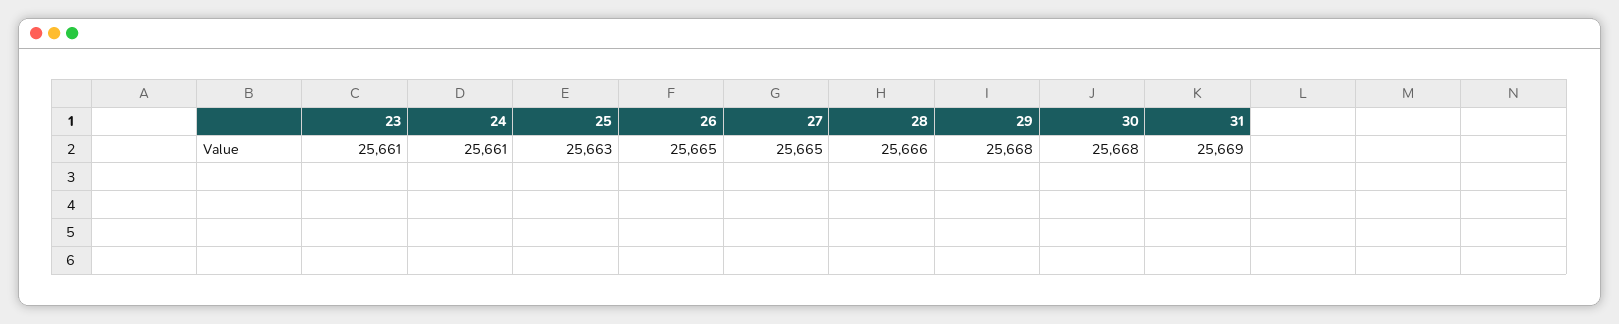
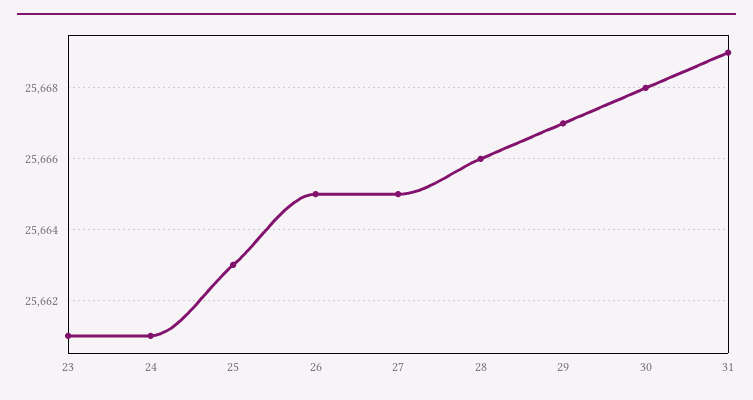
  {
    "23": 25661,
    "24": 25661,
    "25": 25663,
    "26": 25665,
    "27": 25665,
    "28": 25666,
-   "29": 25668,
+   "29": 25667,
    "30": 25668,
    "31": 25669
  }

